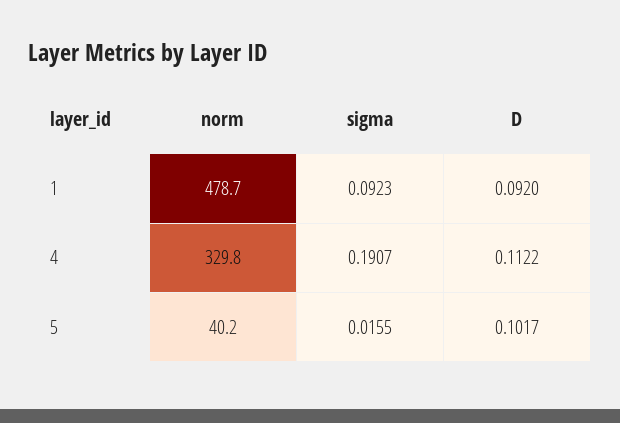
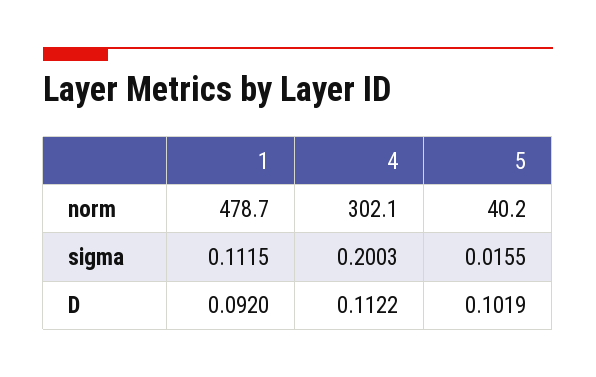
  {
    "norm": {
      "1": 478.7,
-     "4": 329.8,
+     "4": 302.1,
      "5": 40.2
    },
    "sigma": {
-     "1": 0.0923,
+     "1": 0.1115,
-     "4": 0.1907,
+     "4": 0.2003,
      "5": 0.0155
    },
    "D": {
      "1": 0.092,
      "4": 0.1122,
-     "5": 0.1017
+     "5": 0.1019
    }
  }

